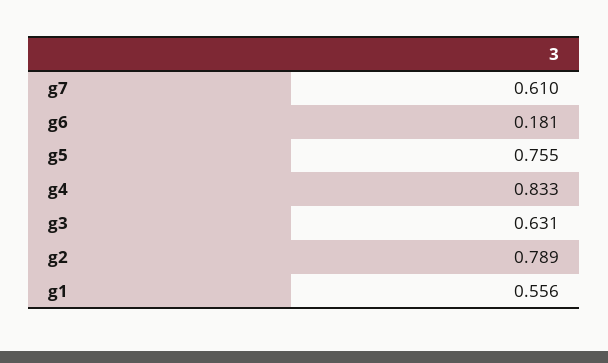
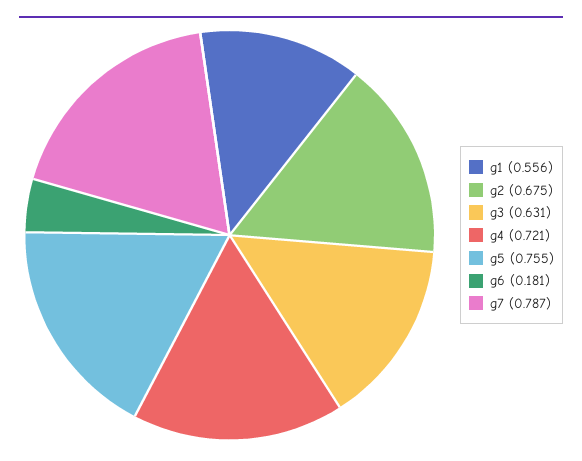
  {
-   "g7": 0.61,
+   "g7": 0.787,
    "g6": 0.181,
    "g5": 0.755,
-   "g4": 0.833,
+   "g4": 0.721,
    "g3": 0.631,
-   "g2": 0.789,
+   "g2": 0.675,
    "g1": 0.556
  }

